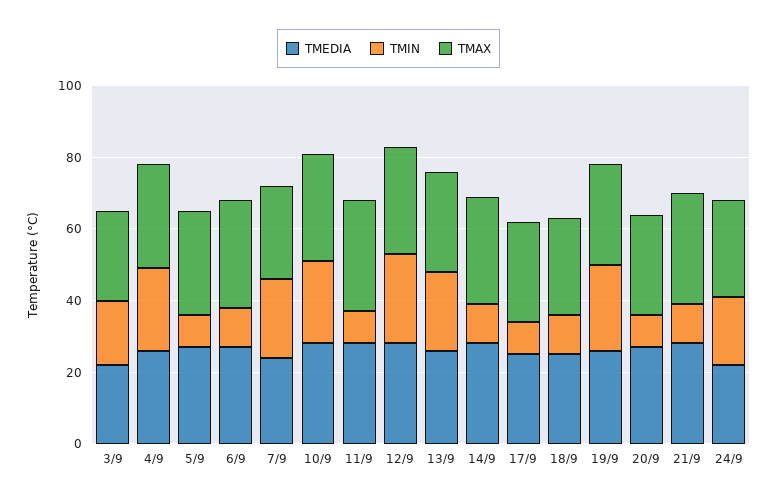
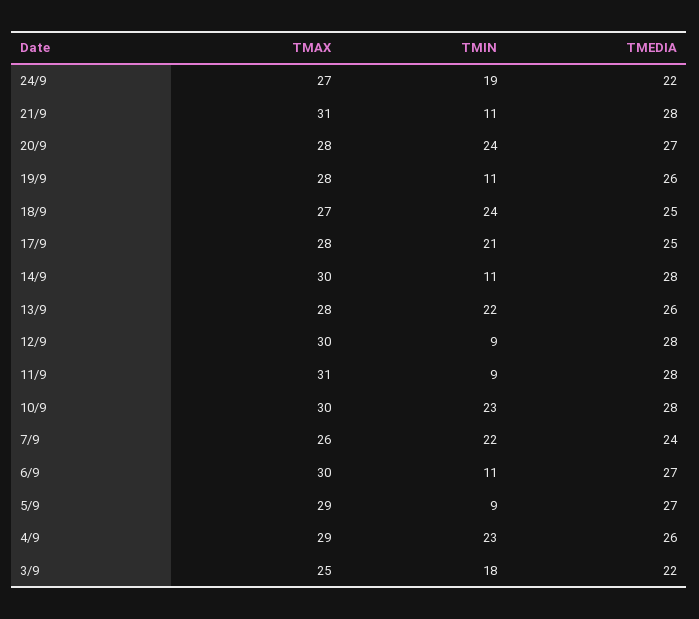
  {
    "TMEDIA": {
      "3/9": 22,
      "4/9": 26,
      "5/9": 27,
      "6/9": 27,
      "7/9": 24,
      "10/9": 28,
      "11/9": 28,
      "12/9": 28,
      "13/9": 26,
      "14/9": 28,
      "17/9": 25,
      "18/9": 25,
      "19/9": 26,
      "20/9": 27,
      "21/9": 28,
      "24/9": 22
    },
    "TMIN": {
      "3/9": 18,
      "4/9": 23,
      "5/9": 9,
      "6/9": 11,
      "7/9": 22,
      "10/9": 23,
      "11/9": 9,
-     "12/9": 25,
+     "12/9": 9,
      "13/9": 22,
      "14/9": 11,
-     "17/9": 10,
+     "17/9": 21,
-     "18/9": 10,
+     "18/9": 24,
-     "19/9": 25,
+     "19/9": 11,
-     "20/9": 10,
+     "20/9": 24,
      "21/9": 11,
      "24/9": 19
    },
    "TMAX": {
      "3/9": 25,
      "4/9": 29,
      "5/9": 29,
      "6/9": 30,
      "7/9": 26,
      "10/9": 30,
      "11/9": 31,
      "12/9": 30,
      "13/9": 28,
      "14/9": 30,
      "17/9": 28,
      "18/9": 27,
      "19/9": 28,
      "20/9": 28,
      "21/9": 31,
      "24/9": 27
    }
  }

